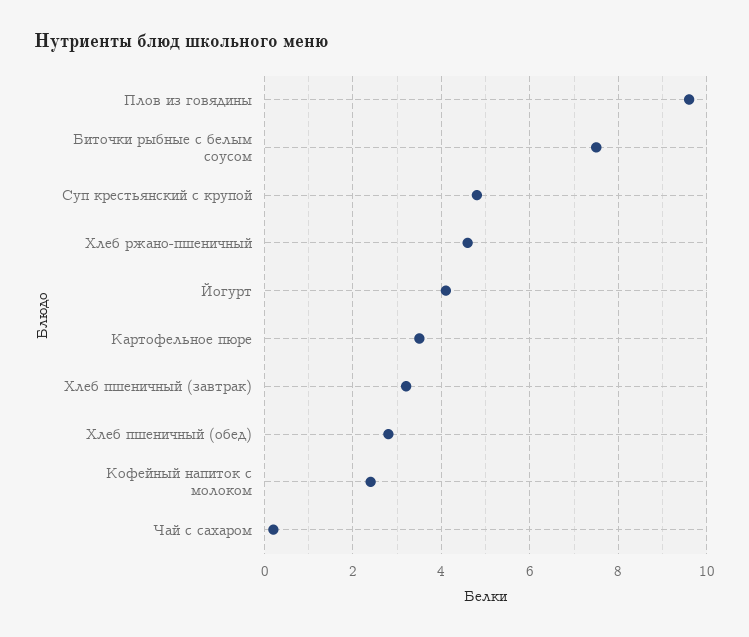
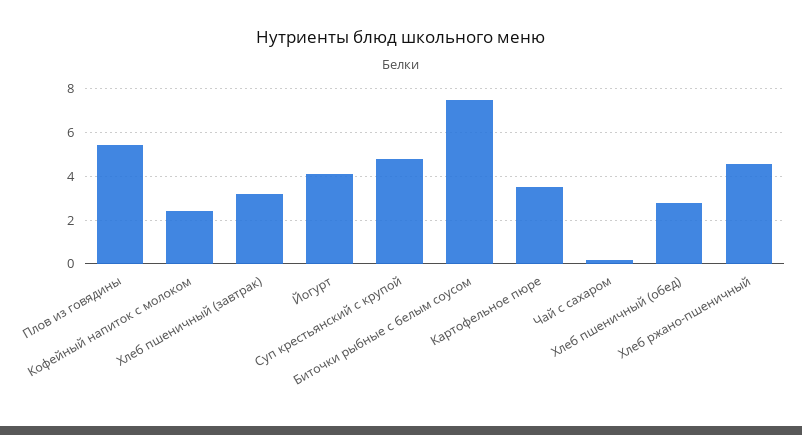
  {
-   "Плов из говядины": 9.6,
+   "Плов из говядины": 5.5,
    "Биточки рыбные с белым соусом": 7.6,
    "Суп крестьянский с крупой": 4.8,
    "Хлеб ржано-пшеничный": 4.6,
    "Йогурт": 4.2,
    "Картофельное пюре": 3.6,
    "Хлеб пшеничный (завтрак)": 3.2,
    "Хлеб пшеничный (обед)": 2.8,
    "Кофейный напиток с молоком": 2.4,
    "Чай с сахаром": 0.2
  }

